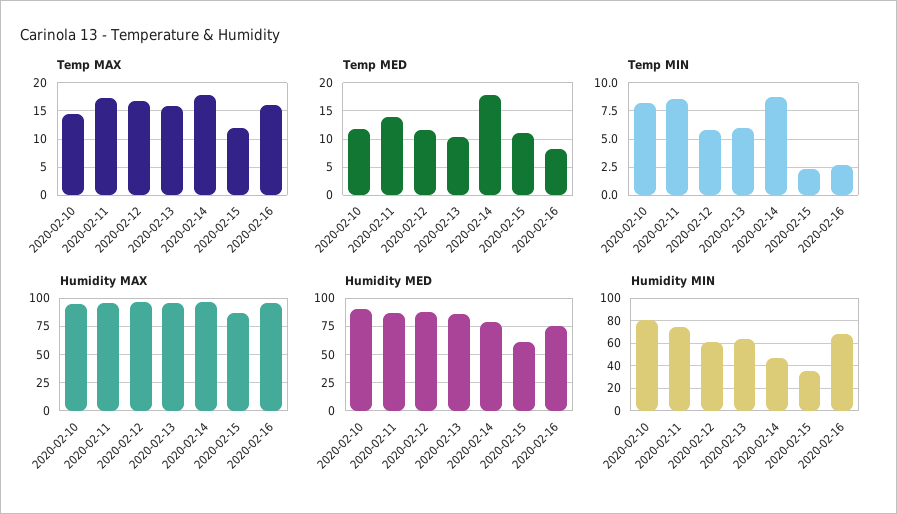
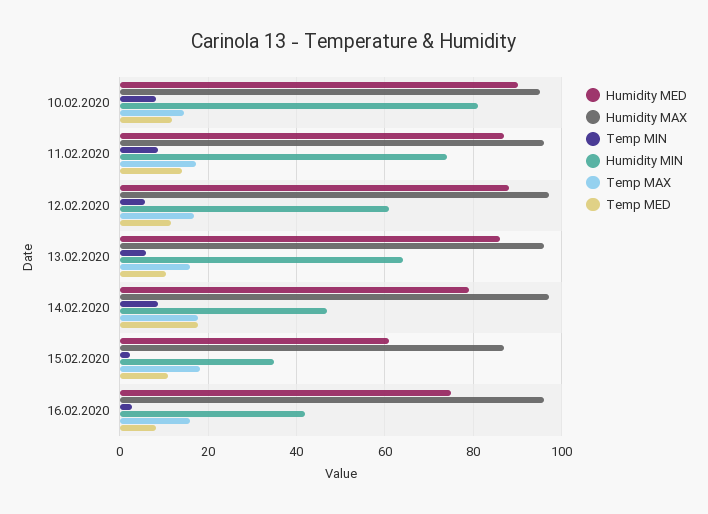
  {
    "Temp MAX": {
      "2020-02-10": 14,
      "2020-02-11": 18,
      "2020-02-12": 16,
      "2020-02-13": 16,
      "2020-02-14": 18,
-     "2020-02-15": 12.5,
+     "2020-02-15": 18,
      "2020-02-16": 16
    },
    "Temp MED": {
      "2020-02-10": 12,
      "2020-02-11": 14,
      "2020-02-12": 12,
      "2020-02-13": 10,
      "2020-02-14": 18,
      "2020-02-15": 12,
      "2020-02-16": 8
    },
    "Temp MIN": {
      "2020-02-10": 8,
      "2020-02-11": 8,
      "2020-02-12": 6,
      "2020-02-13": 6,
      "2020-02-14": 8,
      "2020-02-15": 2,
      "2020-02-16": 2
    },
    "Humidity MAX": {
      "2020-02-10": 96,
      "2020-02-11": 96,
      "2020-02-12": 98,
      "2020-02-13": 96,
      "2020-02-14": 98,
      "2020-02-15": 88,
      "2020-02-16": 96
    },
    "Humidity MED": {
      "2020-02-10": 90,
      "2020-02-11": 88,
      "2020-02-12": 88,
      "2020-02-13": 86,
      "2020-02-14": 80,
      "2020-02-15": 62,
      "2020-02-16": 76
    },
    "Humidity MIN": {
      "2020-02-10": 82,
      "2020-02-11": 74,
      "2020-02-12": 62,
      "2020-02-13": 64,
      "2020-02-14": 48,
      "2020-02-15": 36,
-     "2020-02-16": 70
+     "2020-02-16": 42
    }
  }

